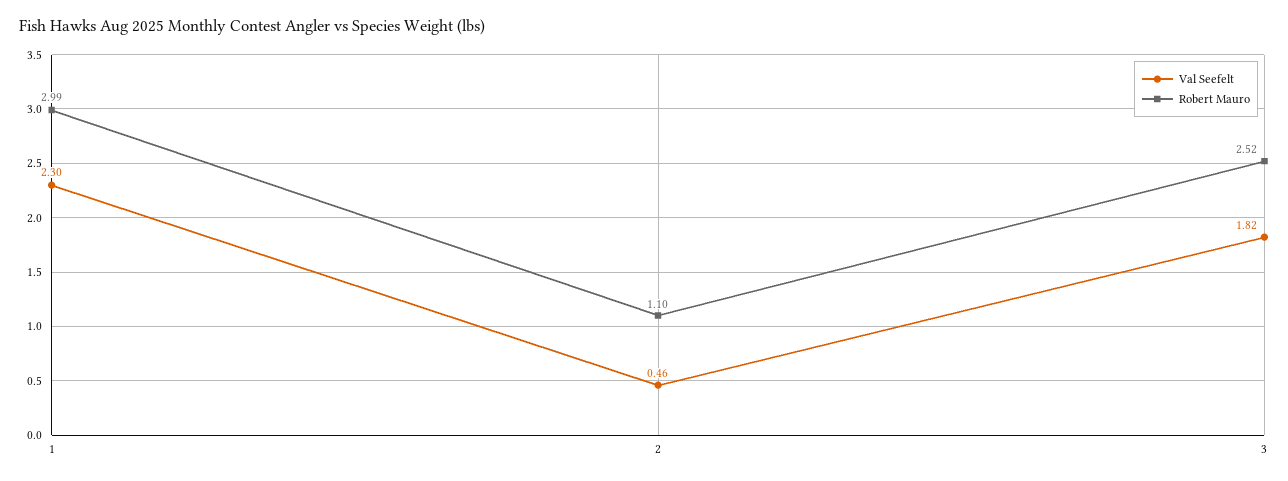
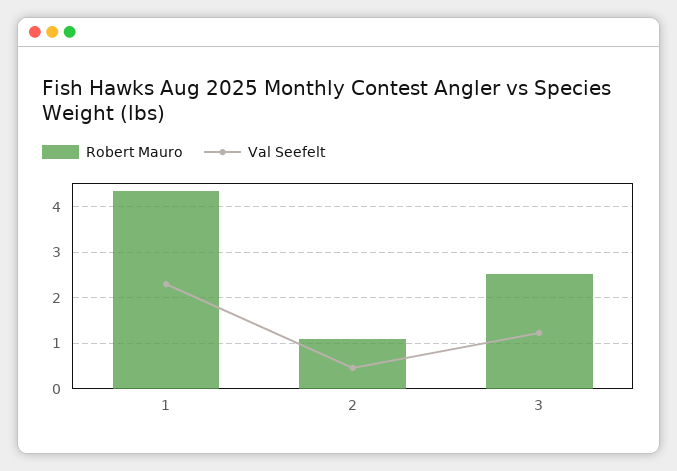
  {
    "Val Seefelt": {
      "1": 2.3,
      "2": 0.46,
-     "3": 1.82
+     "3": 1.2
    },
    "Robert Mauro": {
-     "1": 2.99,
+     "1": 4.4,
      "2": 1.1,
      "3": 2.52
    }
  }

